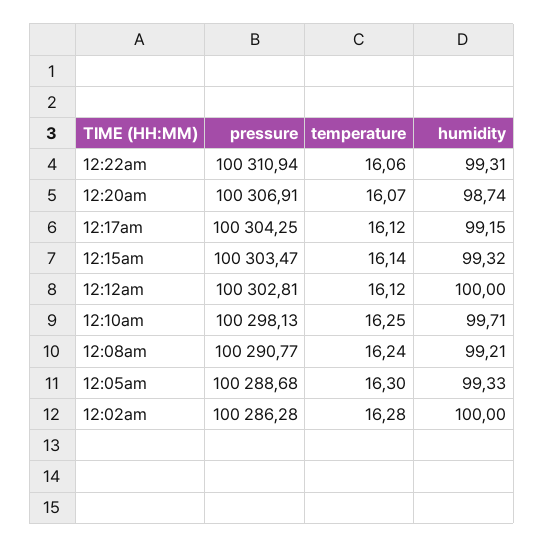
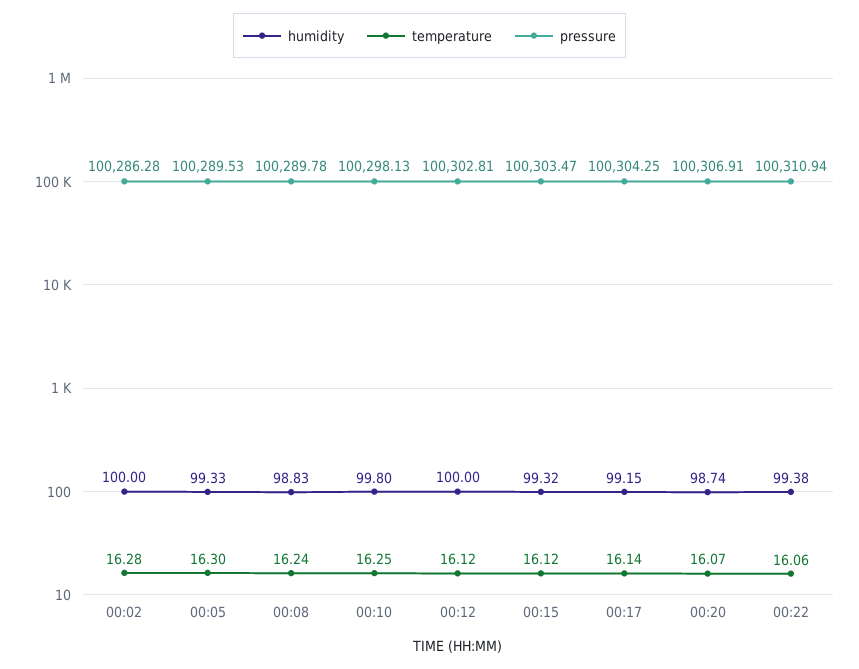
  {
    "pressure": {
      "12:22am": 100310.94,
      "12:20am": 100306.91,
      "12:17am": 100304.25,
      "12:15am": 100303.47,
      "12:12am": 100302.81,
      "12:10am": 100298.13,
-     "12:08am": 100290.77,
+     "12:08am": 100289.78,
-     "12:05am": 100288.68,
+     "12:05am": 100289.53,
      "12:02am": 100286.28
    },
    "temperature": {
      "12:22am": 16.06,
      "12:20am": 16.07,
-     "12:17am": 16.12,
+     "12:17am": 16.14,
-     "12:15am": 16.14,
+     "12:15am": 16.12,
      "12:12am": 16.12,
      "12:10am": 16.25,
      "12:08am": 16.24,
      "12:05am": 16.3,
      "12:02am": 16.28
    },
    "humidity": {
-     "12:22am": 99.31,
+     "12:22am": 99.38,
      "12:20am": 98.74,
      "12:17am": 99.15,
      "12:15am": 99.32,
      "12:12am": 100,
-     "12:10am": 99.71,
+     "12:10am": 99.8,
-     "12:08am": 99.21,
+     "12:08am": 98.83,
      "12:05am": 99.33,
      "12:02am": 100
    }
  }

